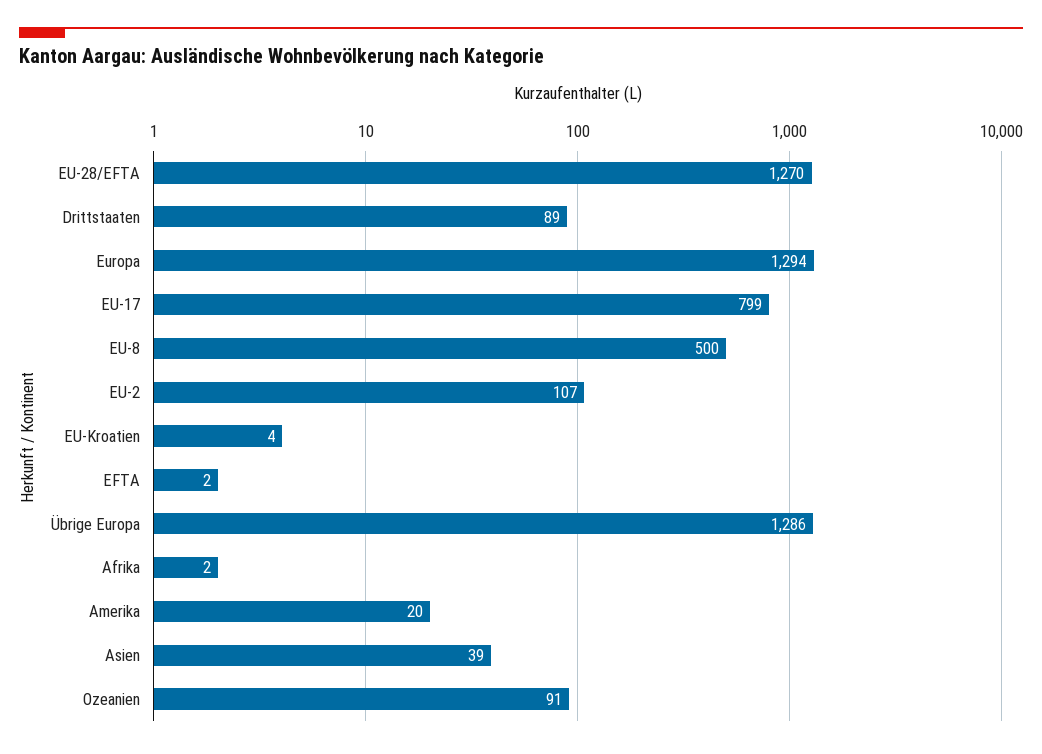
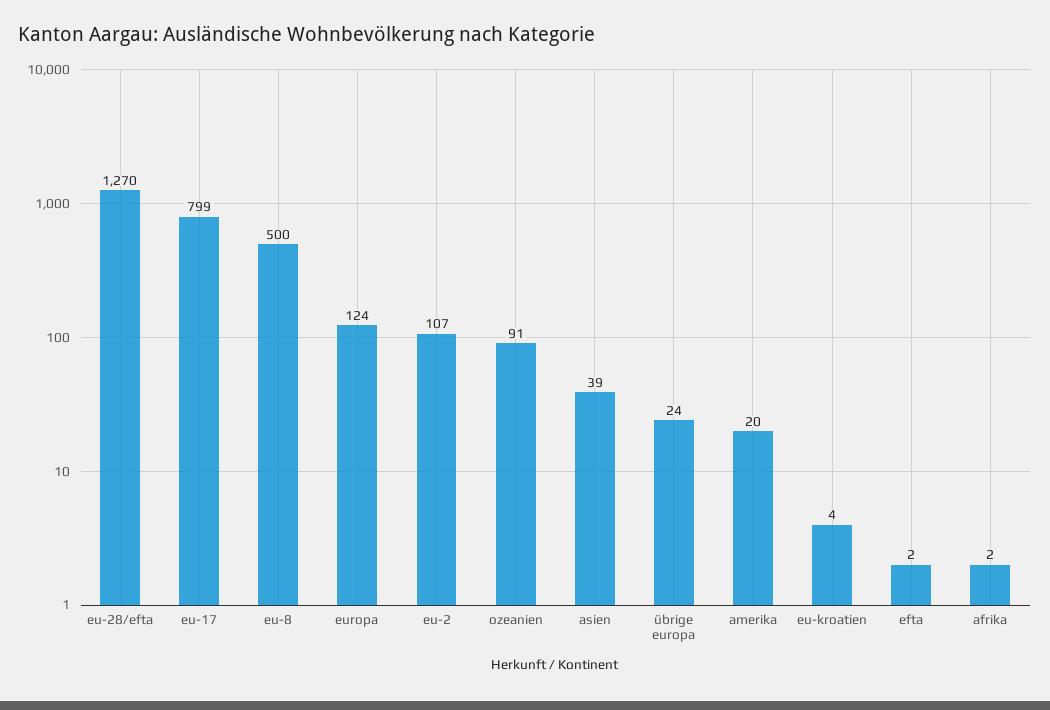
  {
    "EU-28/EFTA": 1270,
-   "Drittstaaten": 89,
-   "Europa": 1294,
+   "Europa": 124,
    "EU-17": 799,
    "EU-8": 500,
    "EU-2": 107,
    "EU-Kroatien": 4,
    "EFTA": 2,
-   "Übrige Europa": 1286,
+   "Übrige Europa": 24,
    "Afrika": 2,
    "Amerika": 20,
    "Asien": 39,
    "Ozeanien": 91
  }

